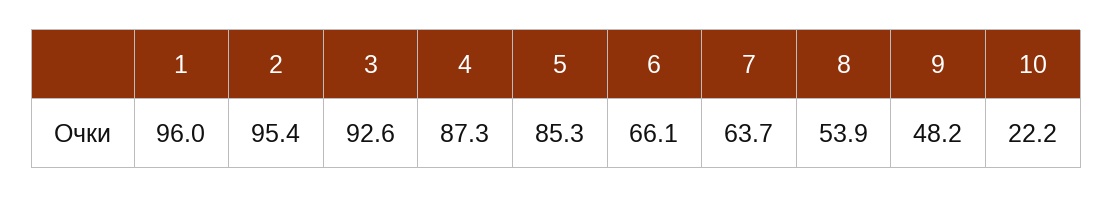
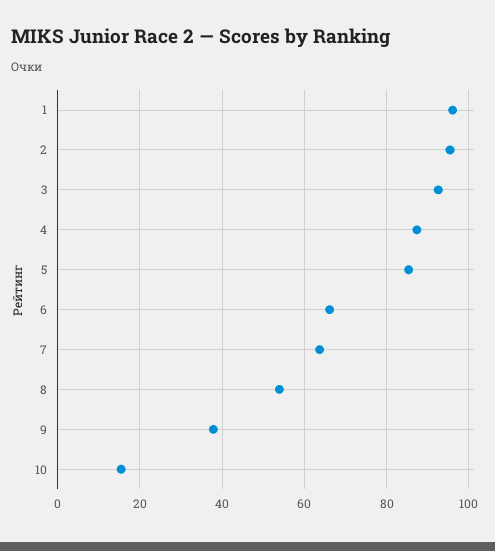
  {
    "1": 96,
    "2": 95.4,
    "3": 92.6,
    "4": 87.3,
    "5": 85.3,
    "6": 66.1,
    "7": 63.7,
    "8": 53.9,
-   "9": 48.2,
+   "9": 38,
-   "10": 22.2
+   "10": 16
  }

